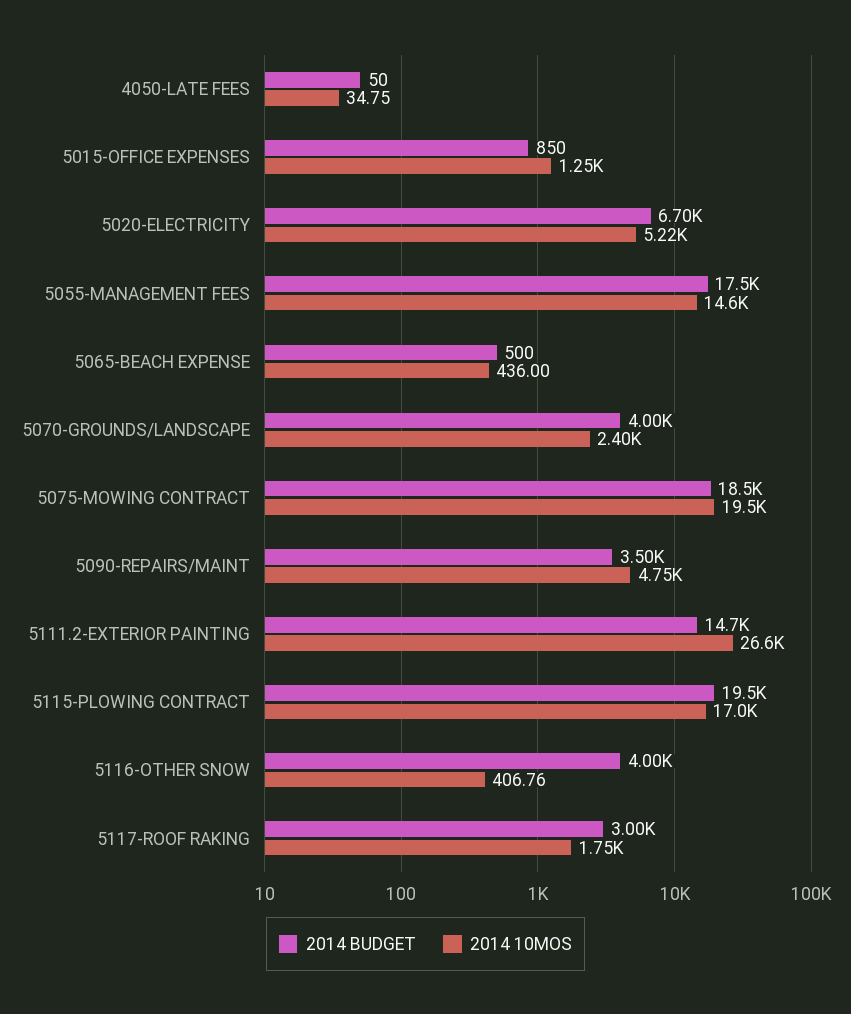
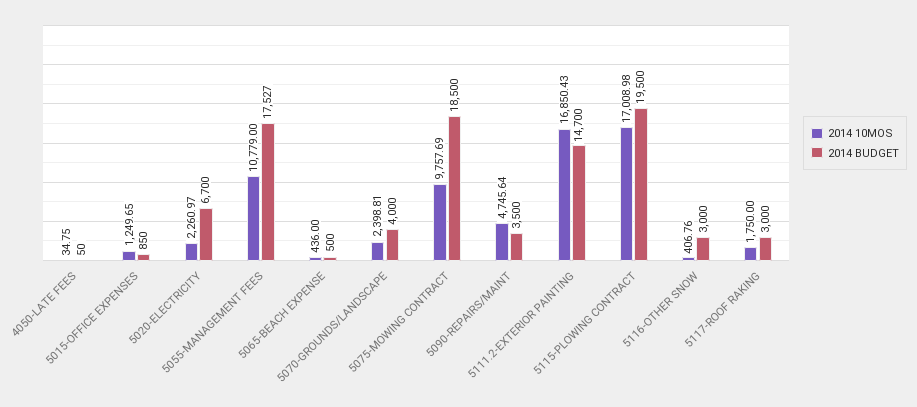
  {
    "2014 BUDGET": {
      "4050-LATE FEES": 50,
      "5015-OFFICE EXPENSES": 850,
      "5020-ELECTRICITY": 6700,
      "5055-MANAGEMENT FEES": 17527,
      "5065-BEACH EXPENSE": 500,
      "5070-GROUNDS/LANDSCAPE": 4000,
      "5075-MOWING CONTRACT": 18500,
      "5090-REPAIRS/MAINT": 3500,
      "5111.2-EXTERIOR PAINTING": 14700,
      "5115-PLOWING CONTRACT": 19500,
-     "5116-OTHER SNOW": 4000,
+     "5116-OTHER SNOW": 3000,
      "5117-ROOF RAKING": 3000
    },
    "2014 10MOS": {
      "4050-LATE FEES": 34.75,
      "5015-OFFICE EXPENSES": 1249.65,
-     "5020-ELECTRICITY": 5220,
+     "5020-ELECTRICITY": 2260.97,
-     "5055-MANAGEMENT FEES": 14600,
+     "5055-MANAGEMENT FEES": 10779,
      "5065-BEACH EXPENSE": 436,
      "5070-GROUNDS/LANDSCAPE": 2398.81,
-     "5075-MOWING CONTRACT": 19500,
+     "5075-MOWING CONTRACT": 9757.69,
      "5090-REPAIRS/MAINT": 4745.64,
-     "5111.2-EXTERIOR PAINTING": 26600,
+     "5111.2-EXTERIOR PAINTING": 16850.43,
      "5115-PLOWING CONTRACT": 17008.98,
      "5116-OTHER SNOW": 406.76,
      "5117-ROOF RAKING": 1750
    }
  }

